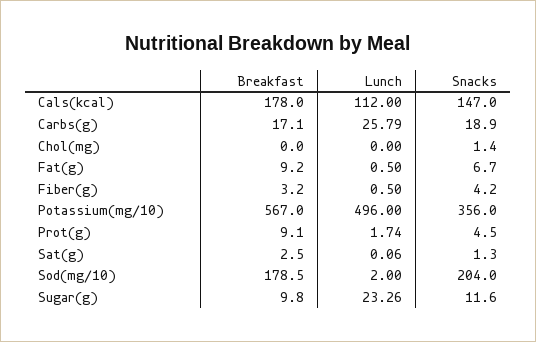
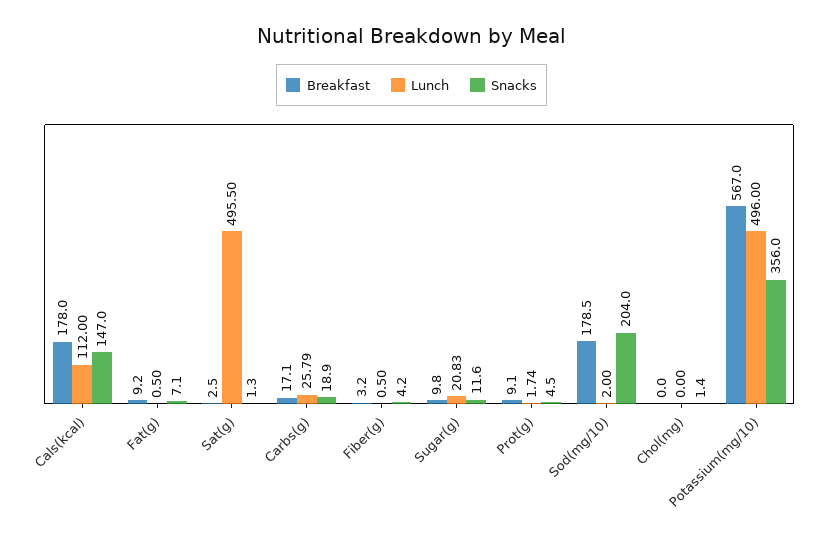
  {
    "Breakfast": {
      "Cals(kcal)": 178,
      "Carbs(g)": 17.1,
      "Chol(mg)": 0,
      "Fat(g)": 9.2,
      "Fiber(g)": 3.2,
      "Potassium(mg/10)": 567,
      "Prot(g)": 9.1,
      "Sat(g)": 2.5,
      "Sod(mg/10)": 178.5,
      "Sugar(g)": 9.8
    },
    "Lunch": {
      "Cals(kcal)": 112,
      "Carbs(g)": 25.79,
      "Chol(mg)": 0,
      "Fat(g)": 0.5,
      "Fiber(g)": 0.5,
      "Potassium(mg/10)": 496,
      "Prot(g)": 1.74,
-     "Sat(g)": 0.06,
+     "Sat(g)": 495.5,
      "Sod(mg/10)": 2,
-     "Sugar(g)": 23.26
+     "Sugar(g)": 20.83
    },
    "Snacks": {
      "Cals(kcal)": 147,
      "Carbs(g)": 18.9,
      "Chol(mg)": 1.4,
-     "Fat(g)": 6.7,
+     "Fat(g)": 7.1,
      "Fiber(g)": 4.2,
      "Potassium(mg/10)": 356,
      "Prot(g)": 4.5,
      "Sat(g)": 1.3,
      "Sod(mg/10)": 204,
      "Sugar(g)": 11.6
    }
  }

